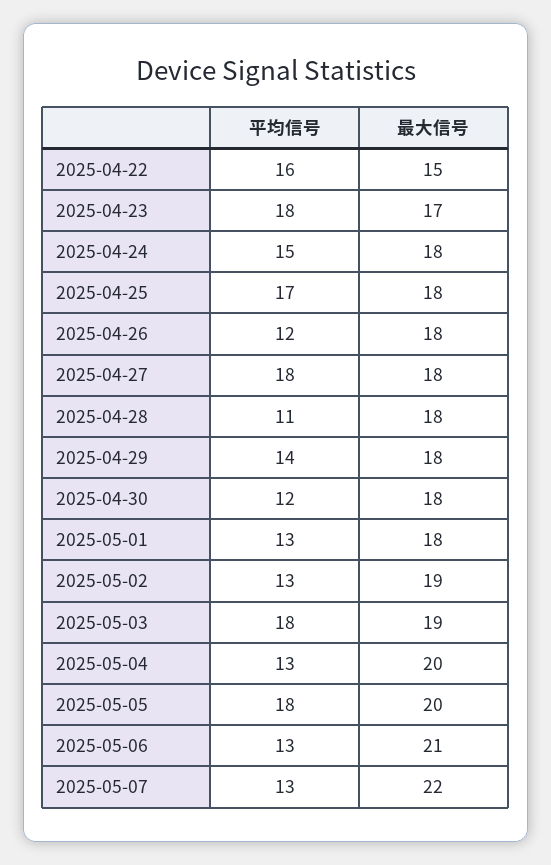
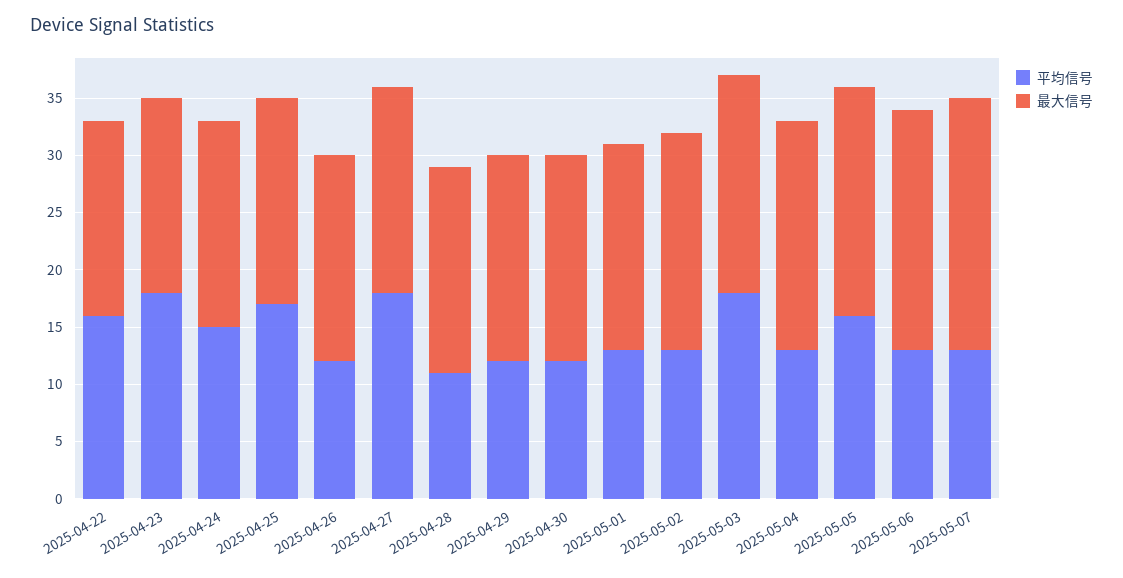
  {
    "平均信号": {
      "2025-04-22": 16,
      "2025-04-23": 18,
      "2025-04-24": 15,
      "2025-04-25": 17,
      "2025-04-26": 12,
      "2025-04-27": 18,
      "2025-04-28": 11,
-     "2025-04-29": 14,
+     "2025-04-29": 12,
      "2025-04-30": 12,
      "2025-05-01": 13,
      "2025-05-02": 13,
      "2025-05-03": 18,
      "2025-05-04": 13,
-     "2025-05-05": 18,
+     "2025-05-05": 16,
      "2025-05-06": 13,
      "2025-05-07": 13
    },
    "最大信号": {
-     "2025-04-22": 15,
+     "2025-04-22": 17,
      "2025-04-23": 17,
      "2025-04-24": 18,
      "2025-04-25": 18,
      "2025-04-26": 18,
      "2025-04-27": 18,
      "2025-04-28": 18,
      "2025-04-29": 18,
      "2025-04-30": 18,
      "2025-05-01": 18,
      "2025-05-02": 19,
      "2025-05-03": 19,
      "2025-05-04": 20,
      "2025-05-05": 20,
      "2025-05-06": 21,
      "2025-05-07": 22
    }
  }

